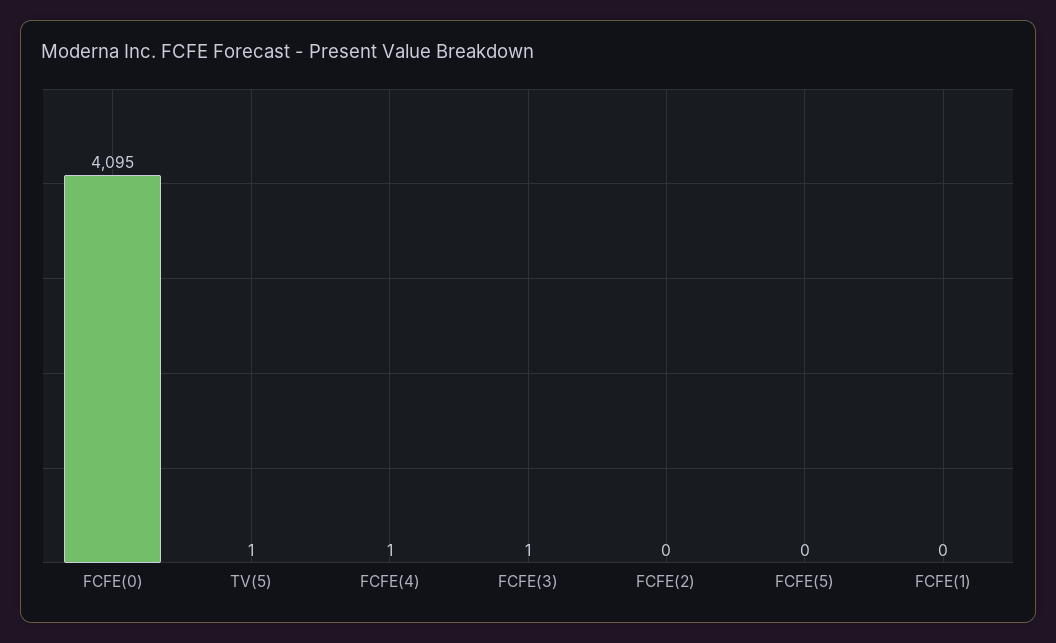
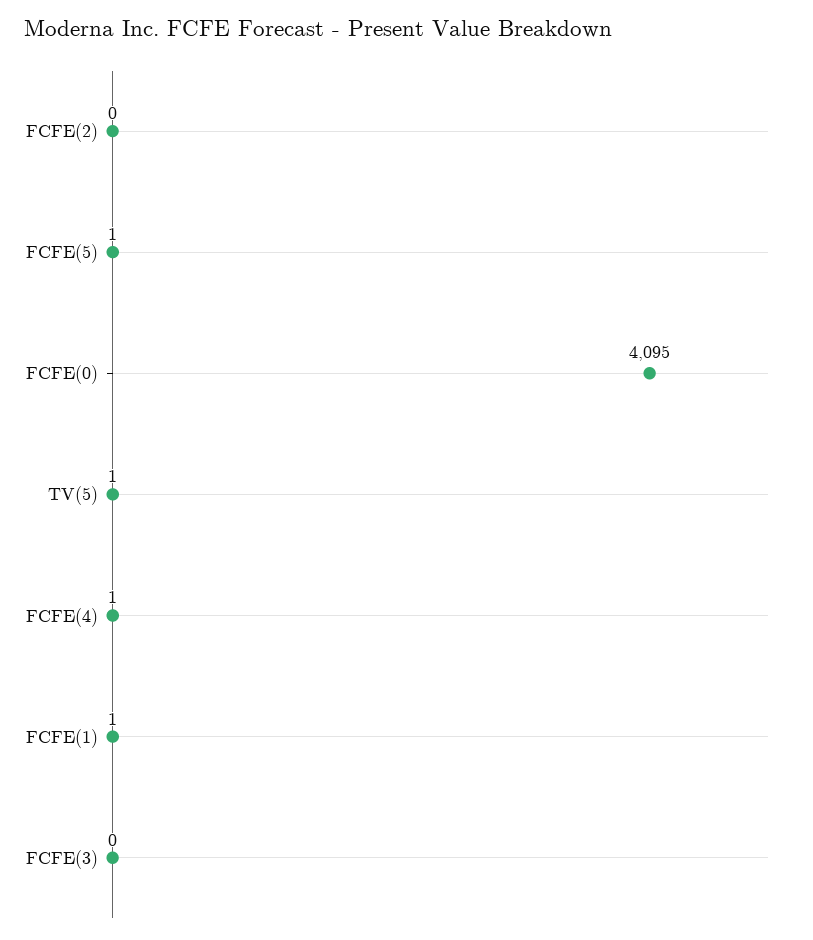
  {
    "FCFE(0)": 4095,
    "TV(5)": 1,
    "FCFE(4)": 1,
-   "FCFE(3)": 1,
+   "FCFE(3)": 0,
    "FCFE(2)": 0,
-   "FCFE(5)": 0,
+   "FCFE(5)": 1,
-   "FCFE(1)": 0
+   "FCFE(1)": 1
  }

